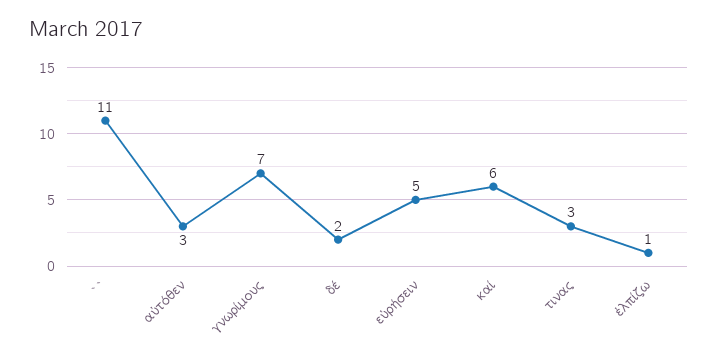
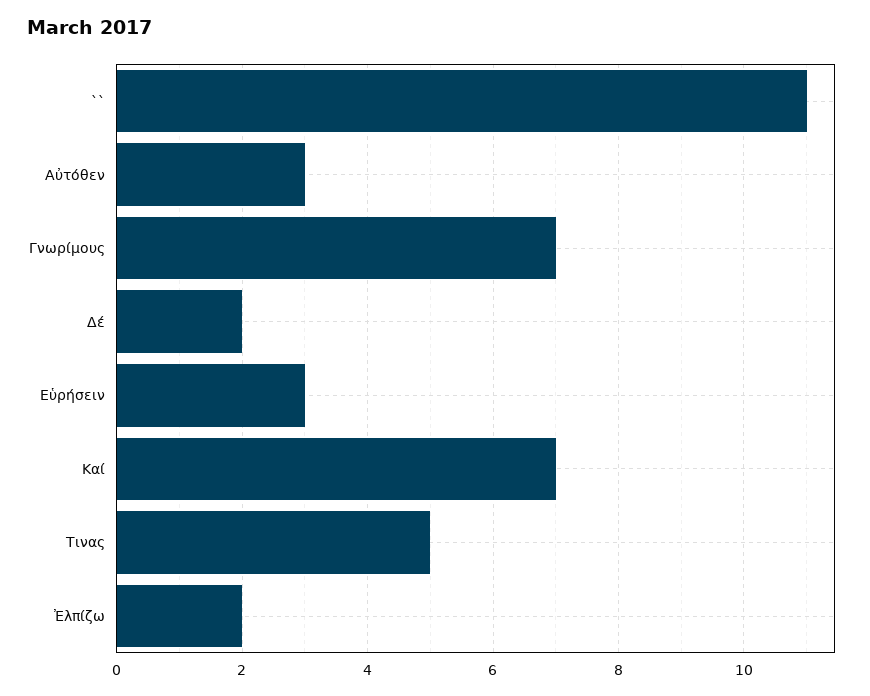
  {
    "``": 11,
    "αὐτόθεν": 3,
    "γνωρίμους": 7,
    "δέ": 2,
-   "εὑρήσειν": 5,
+   "εὑρήσειν": 3,
-   "καί": 6,
+   "καί": 7,
-   "τινας": 3,
+   "τινας": 5,
-   "ἐλπίζω": 1
+   "ἐλπίζω": 2
  }

